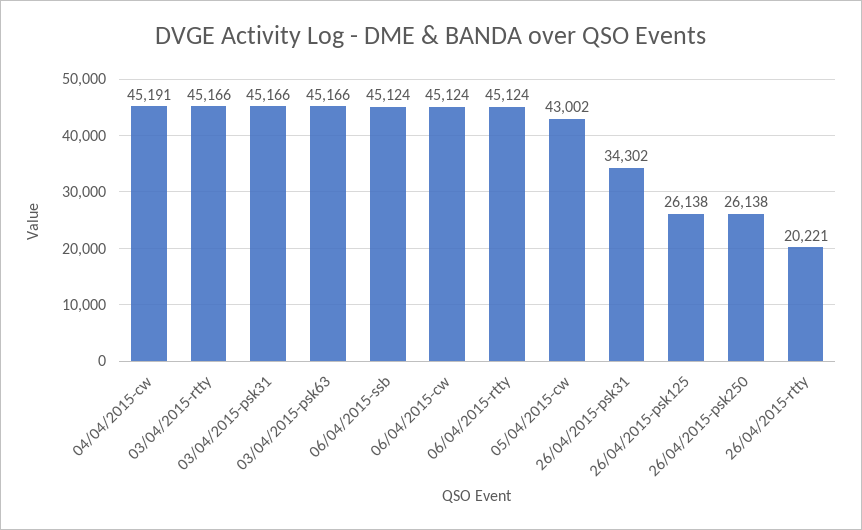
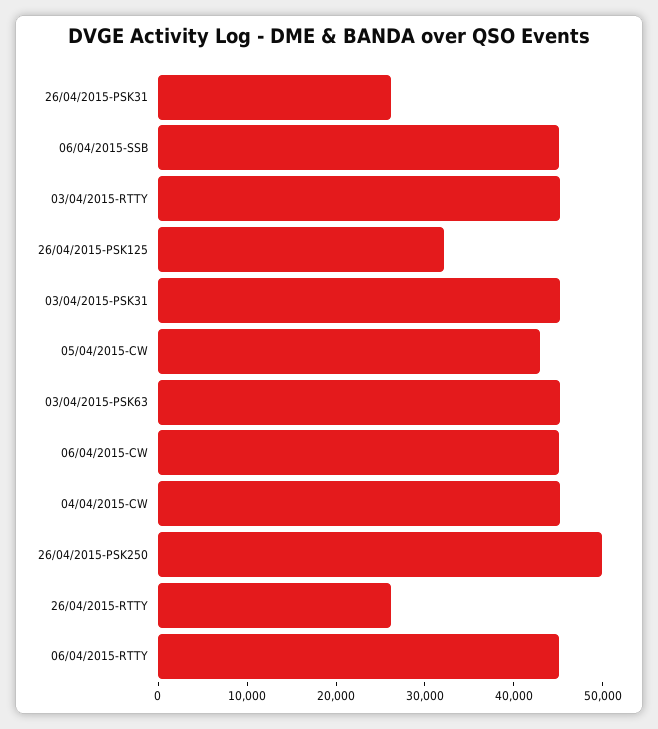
  {
    "04/04/2015-cw": 45191,
    "03/04/2015-rtty": 45166,
    "03/04/2015-psk31": 45166,
    "03/04/2015-psk63": 45166,
    "06/04/2015-ssb": 45124,
    "06/04/2015-cw": 45124,
    "06/04/2015-rtty": 45124,
    "05/04/2015-cw": 43002,
-   "26/04/2015-psk31": 34302,
+   "26/04/2015-psk31": 26000,
-   "26/04/2015-psk125": 26138,
+   "26/04/2015-psk125": 32000,
-   "26/04/2015-psk250": 26138,
+   "26/04/2015-psk250": 50000,
-   "26/04/2015-rtty": 20221
+   "26/04/2015-rtty": 26000
  }

